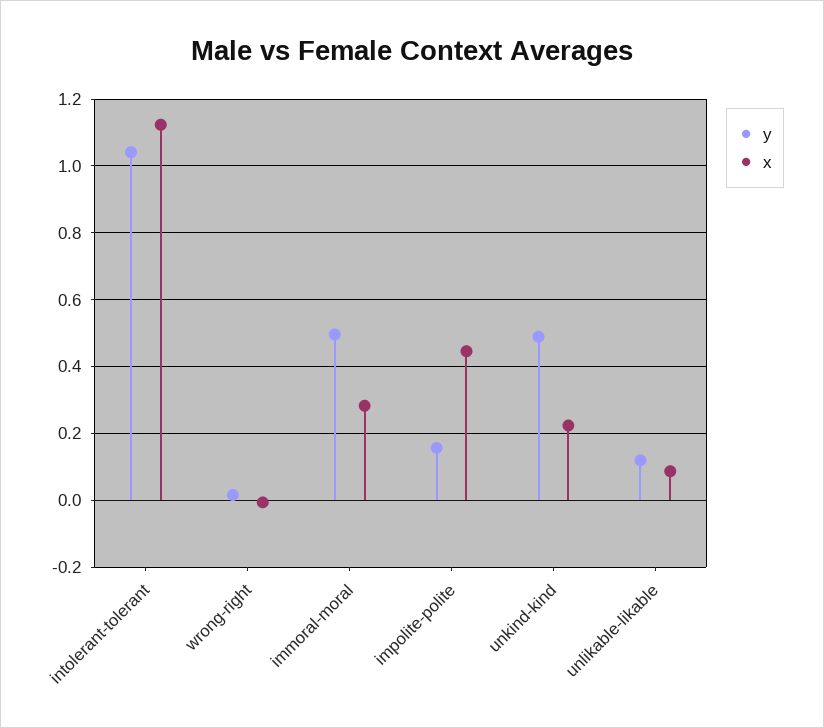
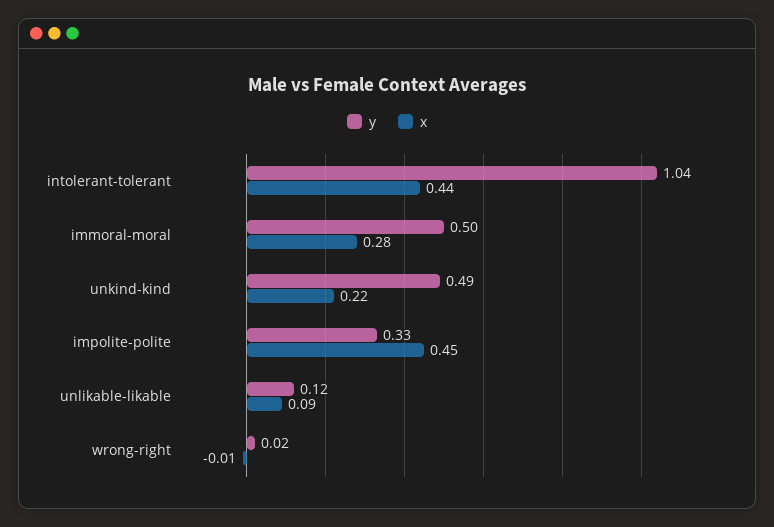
  {
    "y": {
      "intolerant-tolerant": 1.04,
      "wrong-right": 0.02,
      "immoral-moral": 0.5,
-     "impolite-polite": 0.16,
+     "impolite-polite": 0.33,
      "unkind-kind": 0.49,
      "unlikable-likable": 0.12
    },
    "x": {
-     "intolerant-tolerant": 1.12,
+     "intolerant-tolerant": 0.44,
      "wrong-right": -0.01,
      "immoral-moral": 0.28,
      "impolite-polite": 0.45,
      "unkind-kind": 0.22,
      "unlikable-likable": 0.09
    }
  }

